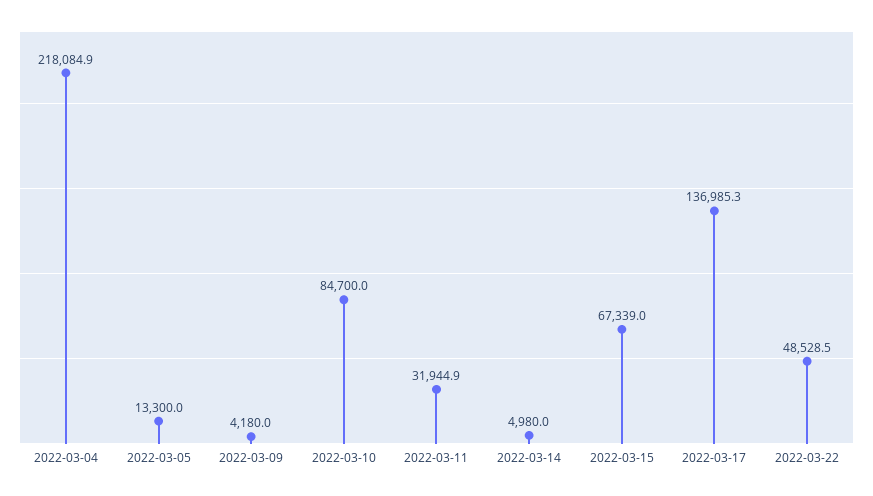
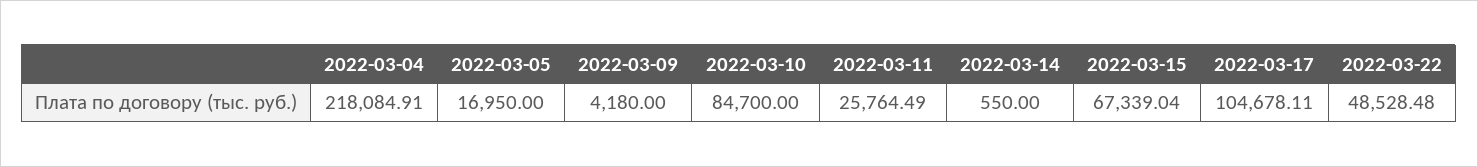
  {
    "2022-03-04": 218084.91,
-   "2022-03-05": 13300,
+   "2022-03-05": 16950,
    "2022-03-09": 4180,
    "2022-03-10": 84700,
-   "2022-03-11": 31944.9,
+   "2022-03-11": 25764.49,
-   "2022-03-14": 4980,
+   "2022-03-14": 550,
    "2022-03-15": 67339.04,
-   "2022-03-17": 136985.3,
+   "2022-03-17": 104678.11,
    "2022-03-22": 48528.48
  }

